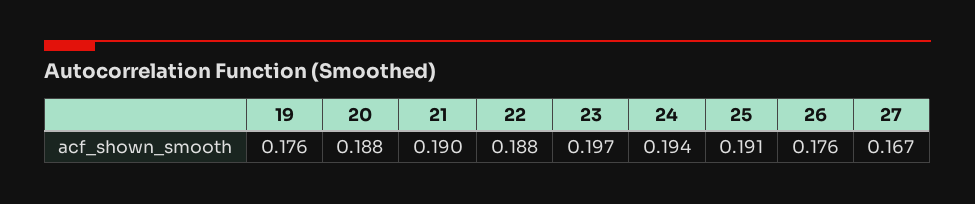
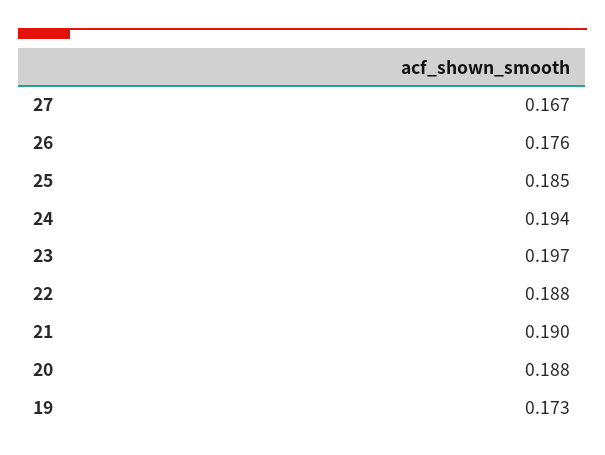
  {
-   "19": 0.176,
+   "19": 0.173,
    "20": 0.188,
    "21": 0.19,
    "22": 0.188,
    "23": 0.197,
    "24": 0.194,
-   "25": 0.191,
+   "25": 0.185,
    "26": 0.176,
    "27": 0.167
  }

